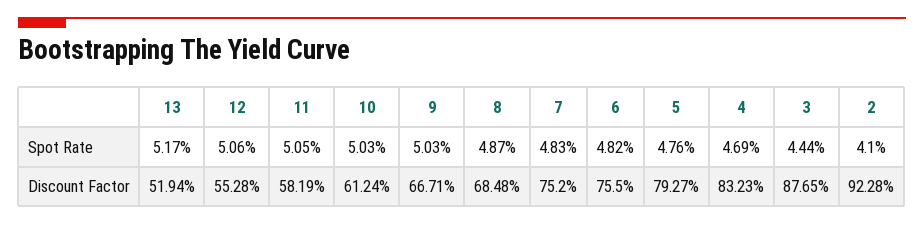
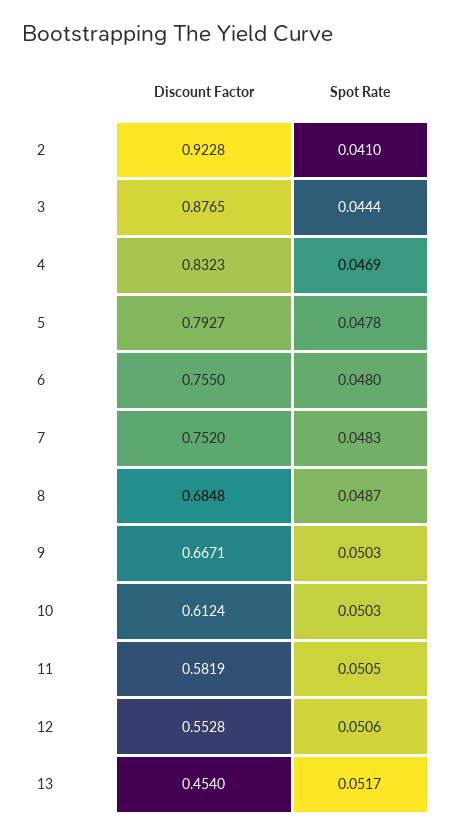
  {
    "13": {
      "Spot Rate": 0.0517,
-     "Discount Factor": 0.5194
+     "Discount Factor": 0.454
    },
    "12": {
      "Spot Rate": 0.0506,
      "Discount Factor": 0.5528
    },
    "11": {
      "Spot Rate": 0.0505,
      "Discount Factor": 0.5819
    },
    "10": {
      "Spot Rate": 0.0503,
      "Discount Factor": 0.6124
    },
    "9": {
      "Spot Rate": 0.0503,
      "Discount Factor": 0.6671
    },
    "8": {
      "Spot Rate": 0.0487,
      "Discount Factor": 0.6848
    },
    "7": {
      "Spot Rate": 0.0483,
      "Discount Factor": 0.752
    },
    "6": {
-     "Spot Rate": 0.0482,
+     "Spot Rate": 0.048,
      "Discount Factor": 0.755
    },
    "5": {
-     "Spot Rate": 0.0476,
+     "Spot Rate": 0.0478,
      "Discount Factor": 0.7927
    },
    "4": {
      "Spot Rate": 0.0469,
      "Discount Factor": 0.8323
    },
    "3": {
      "Spot Rate": 0.0444,
      "Discount Factor": 0.8765
    },
    "2": {
      "Spot Rate": 0.041,
      "Discount Factor": 0.9228
    }
  }

